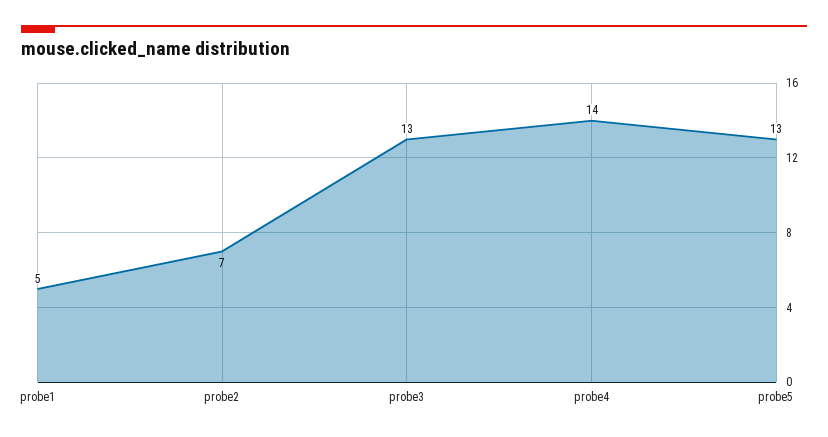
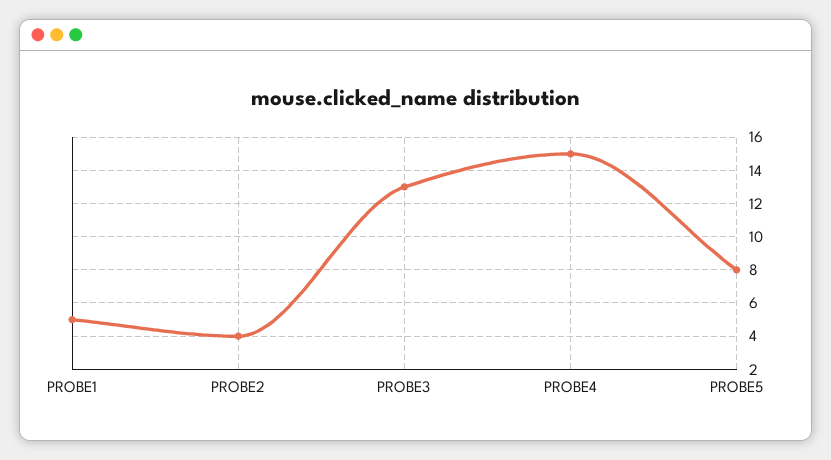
  {
    "probe1": 5,
-   "probe2": 7,
+   "probe2": 4,
    "probe3": 13,
-   "probe4": 14,
+   "probe4": 15,
-   "probe5": 13
+   "probe5": 8
  }

